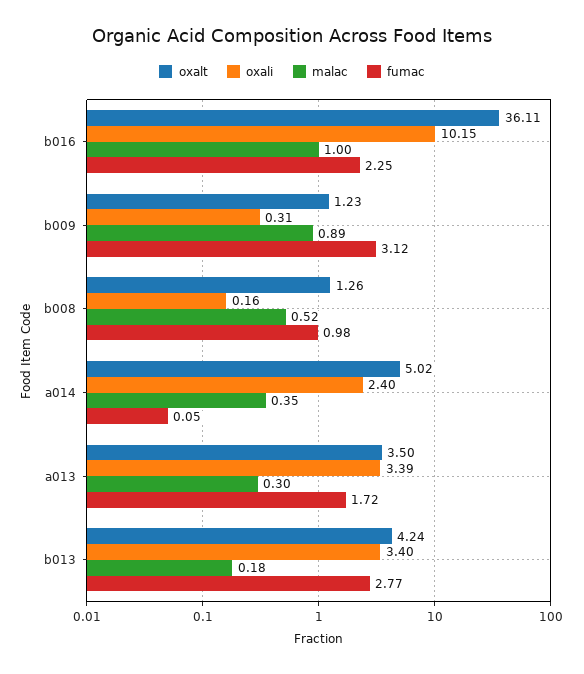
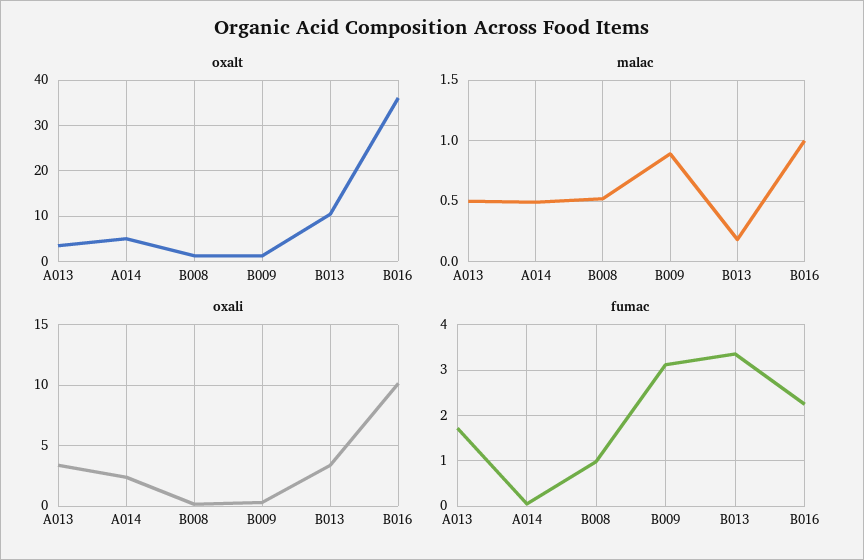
  {
    "oxalt": {
      "b016": 36.11,
      "b009": 1.23,
      "b008": 1.26,
      "a014": 5.02,
      "a013": 3.5,
-     "b013": 4.24
+     "b013": 10
    },
    "oxali": {
      "b016": 10.15,
      "b009": 0.31,
      "b008": 0.16,
      "a014": 2.4,
      "a013": 3.39,
      "b013": 3.4
    },
    "malac": {
      "b016": 1,
      "b009": 0.89,
      "b008": 0.52,
-     "a014": 0.35,
+     "a014": 0.5,
-     "a013": 0.3,
+     "a013": 0.5,
      "b013": 0.18
    },
    "fumac": {
      "b016": 2.25,
      "b009": 3.12,
      "b008": 0.98,
      "a014": 0.05,
      "a013": 1.72,
-     "b013": 2.77
+     "b013": 3.4
    }
  }

